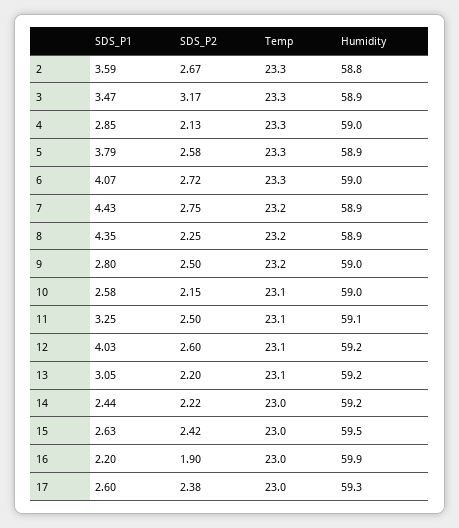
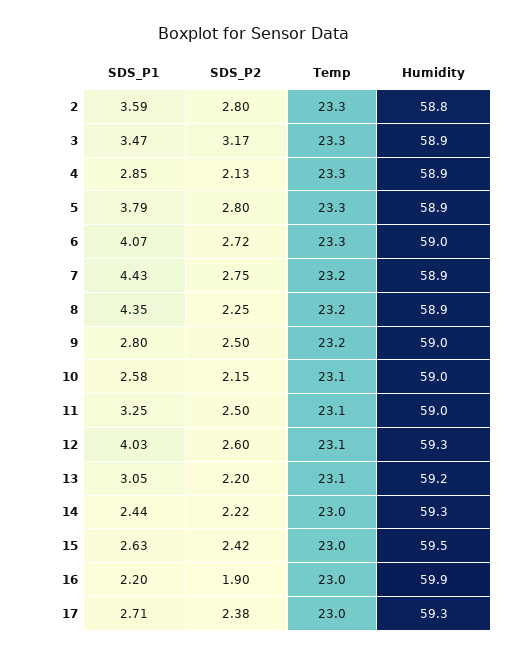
  {
    "SDS_P1": {
      "2": 3.59,
      "3": 3.47,
      "4": 2.85,
      "5": 3.79,
      "6": 4.07,
      "7": 4.43,
      "8": 4.35,
      "9": 2.8,
      "10": 2.58,
      "11": 3.25,
      "12": 4.03,
      "13": 3.05,
      "14": 2.44,
      "15": 2.63,
      "16": 2.2,
-     "17": 2.6
+     "17": 2.71
    },
    "SDS_P2": {
-     "2": 2.67,
+     "2": 2.8,
      "3": 3.17,
      "4": 2.13,
-     "5": 2.58,
+     "5": 2.8,
      "6": 2.72,
      "7": 2.75,
      "8": 2.25,
      "9": 2.5,
      "10": 2.15,
      "11": 2.5,
      "12": 2.6,
      "13": 2.2,
      "14": 2.22,
      "15": 2.42,
      "16": 1.9,
      "17": 2.38
    },
    "Temp": {
      "2": 23.3,
      "3": 23.3,
      "4": 23.3,
      "5": 23.3,
      "6": 23.3,
      "7": 23.2,
      "8": 23.2,
      "9": 23.2,
      "10": 23.1,
      "11": 23.1,
      "12": 23.1,
      "13": 23.1,
      "14": 23,
      "15": 23,
      "16": 23,
      "17": 23
    },
    "Humidity": {
      "2": 58.8,
      "3": 58.9,
-     "4": 59,
+     "4": 58.9,
      "5": 58.9,
      "6": 59,
      "7": 58.9,
      "8": 58.9,
      "9": 59,
      "10": 59,
-     "11": 59.1,
+     "11": 59,
-     "12": 59.2,
+     "12": 59.3,
      "13": 59.2,
-     "14": 59.2,
+     "14": 59.3,
      "15": 59.5,
      "16": 59.9,
      "17": 59.3
    }
  }

